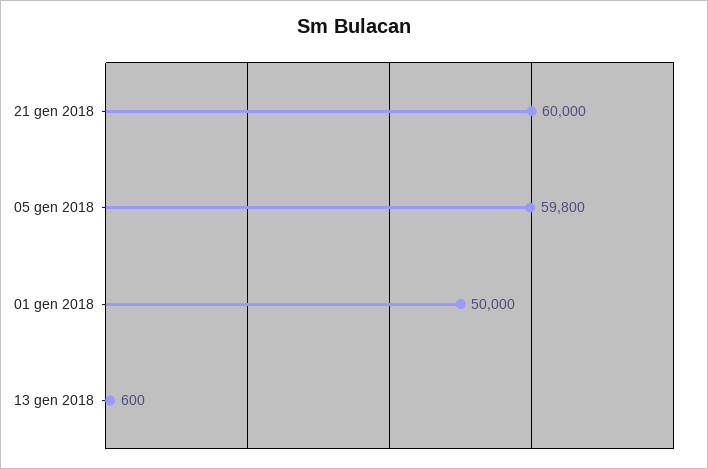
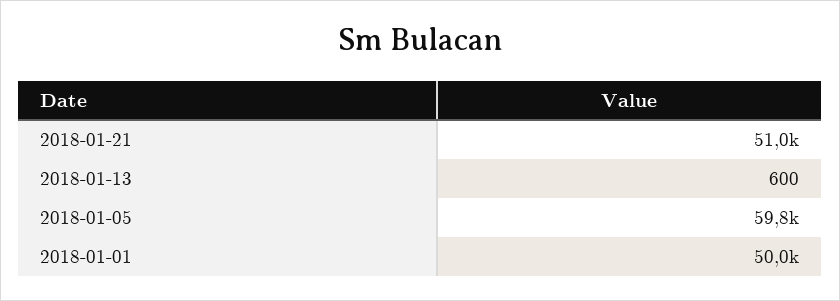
  {
-   "21 gen 2018": 60000,
+   "21 gen 2018": 51000,
    "05 gen 2018": 59800,
    "01 gen 2018": 50000,
    "13 gen 2018": 600
  }

